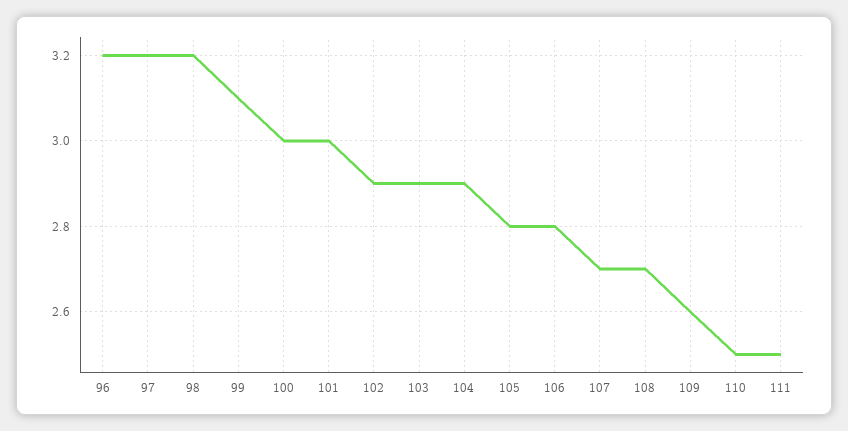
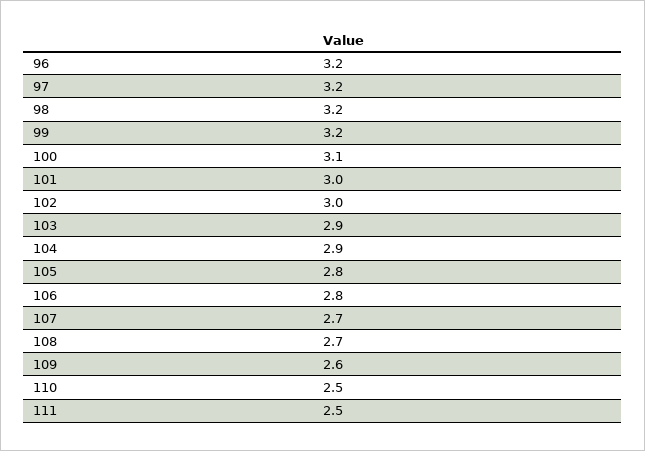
  {
    "96": 3.2,
    "97": 3.2,
    "98": 3.2,
-   "99": 3.1,
+   "99": 3.2,
-   "100": 3,
+   "100": 3.1,
    "101": 3,
-   "102": 2.9,
+   "102": 3,
    "103": 2.9,
    "104": 2.9,
    "105": 2.8,
    "106": 2.8,
    "107": 2.7,
    "108": 2.7,
    "109": 2.6,
    "110": 2.5,
    "111": 2.5
  }

